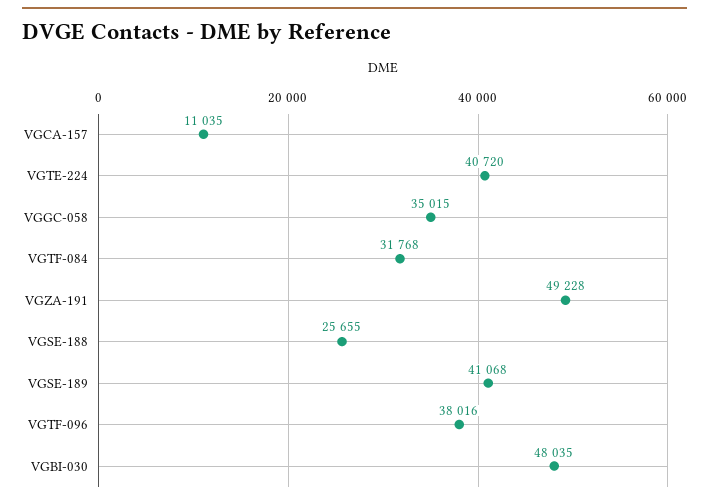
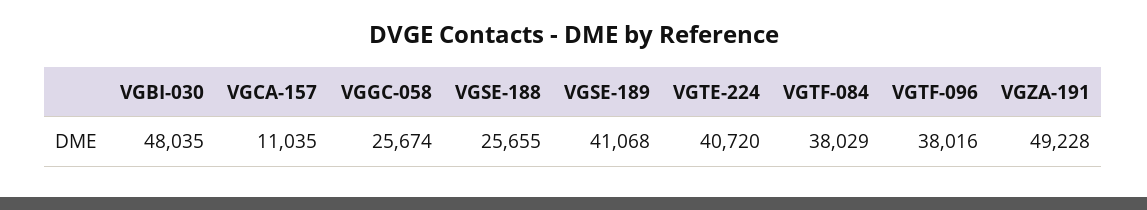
  {
    "VGCA-157": 11035,
    "VGTE-224": 40720,
-   "VGGC-058": 35015,
+   "VGGC-058": 25674,
-   "VGTF-084": 31768,
+   "VGTF-084": 38029,
    "VGZA-191": 49228,
    "VGSE-188": 25655,
    "VGSE-189": 41068,
    "VGTF-096": 38016,
    "VGBI-030": 48035
  }

